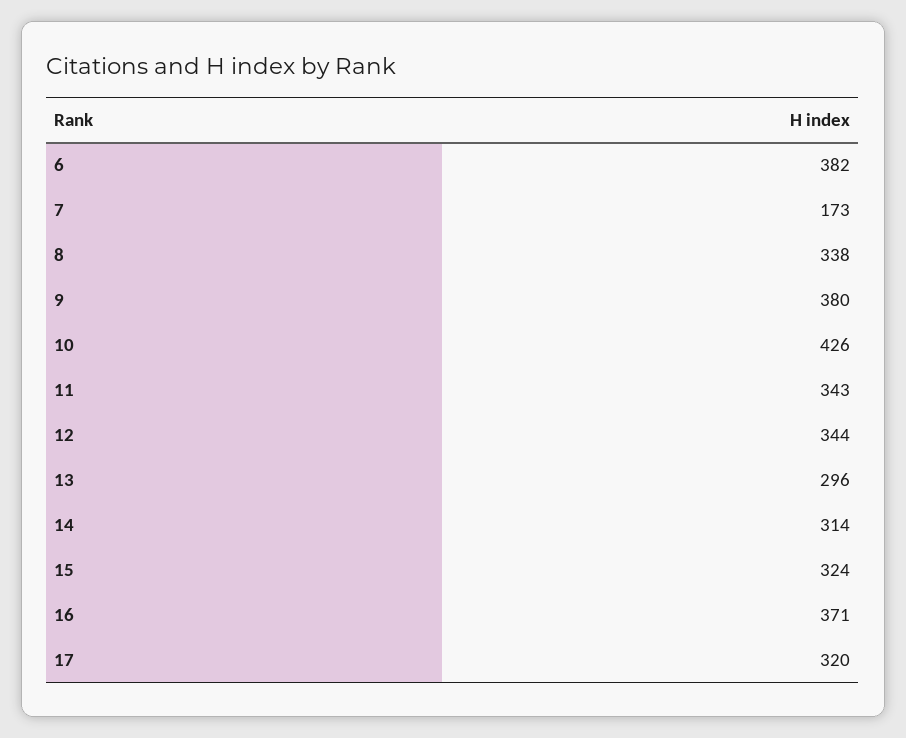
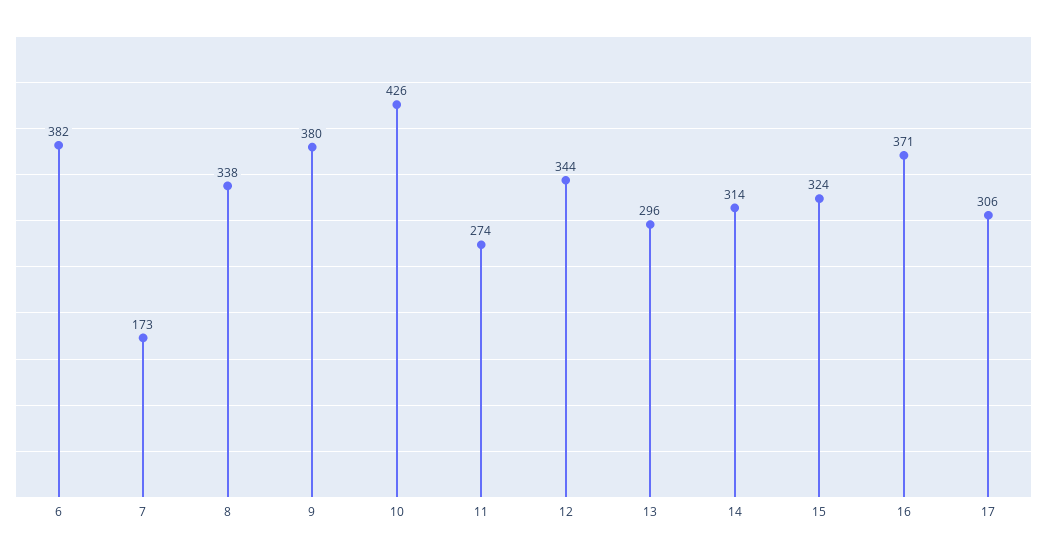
  {
    "6": 382,
    "7": 173,
    "8": 338,
    "9": 380,
    "10": 426,
-   "11": 343,
+   "11": 274,
    "12": 344,
    "13": 296,
    "14": 314,
    "15": 324,
    "16": 371,
-   "17": 320
+   "17": 306
  }

